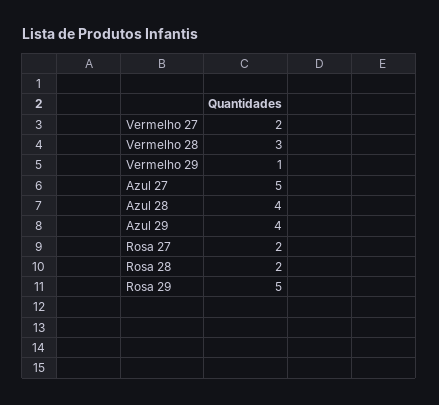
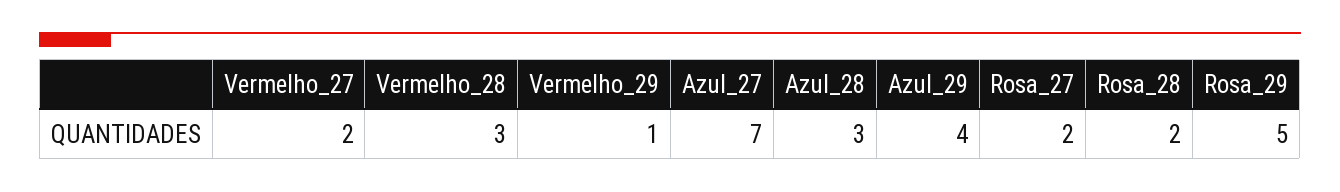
  {
    "Vermelho 27": 2,
    "Vermelho 28": 3,
    "Vermelho 29": 1,
-   "Azul 27": 5,
+   "Azul 27": 7,
-   "Azul 28": 4,
+   "Azul 28": 3,
    "Azul 29": 4,
    "Rosa 27": 2,
    "Rosa 28": 2,
    "Rosa 29": 5
  }

